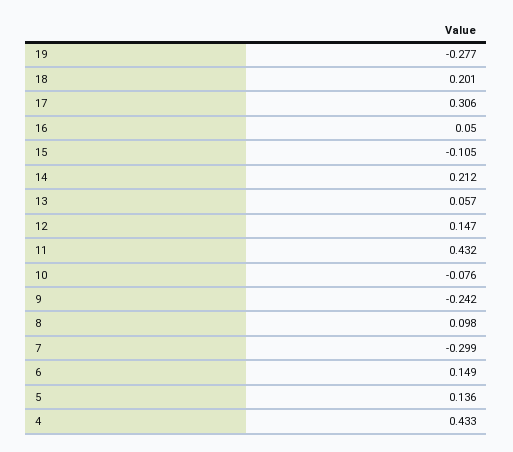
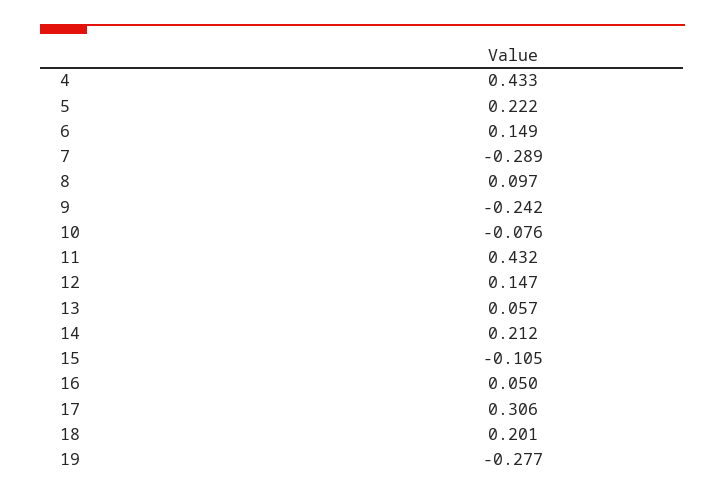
  {
    "19": -0.277,
    "18": 0.201,
    "17": 0.306,
    "16": 0.05,
    "15": -0.105,
    "14": 0.212,
    "13": 0.057,
    "12": 0.147,
    "11": 0.432,
    "10": -0.076,
    "9": -0.242,
-   "8": 0.098,
+   "8": 0.097,
-   "7": -0.299,
+   "7": -0.289,
    "6": 0.149,
-   "5": 0.136,
+   "5": 0.222,
    "4": 0.433
  }

